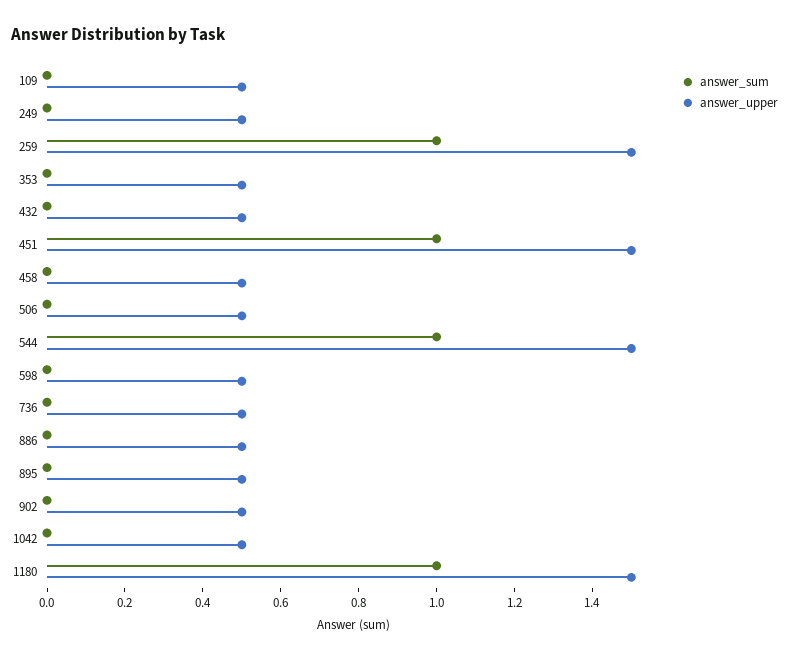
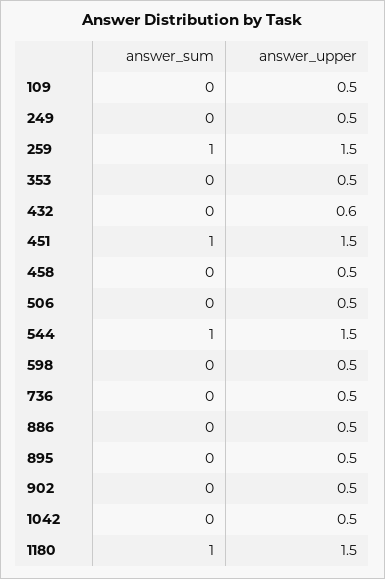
  {
    "answer_sum": {
      "109": 0,
      "249": 0,
      "259": 1,
      "353": 0,
      "432": 0,
      "451": 1,
      "458": 0,
      "506": 0,
      "544": 1,
      "598": 0,
      "736": 0,
      "886": 0,
      "895": 0,
      "902": 0,
      "1042": 0,
      "1180": 1
    },
    "answer_upper": {
      "109": 0.5,
      "249": 0.5,
      "259": 1.5,
      "353": 0.5,
-     "432": 0.5,
+     "432": 0.6,
      "451": 1.5,
      "458": 0.5,
      "506": 0.5,
      "544": 1.5,
      "598": 0.5,
      "736": 0.5,
      "886": 0.5,
      "895": 0.5,
      "902": 0.5,
      "1042": 0.5,
      "1180": 1.5
    }
  }

